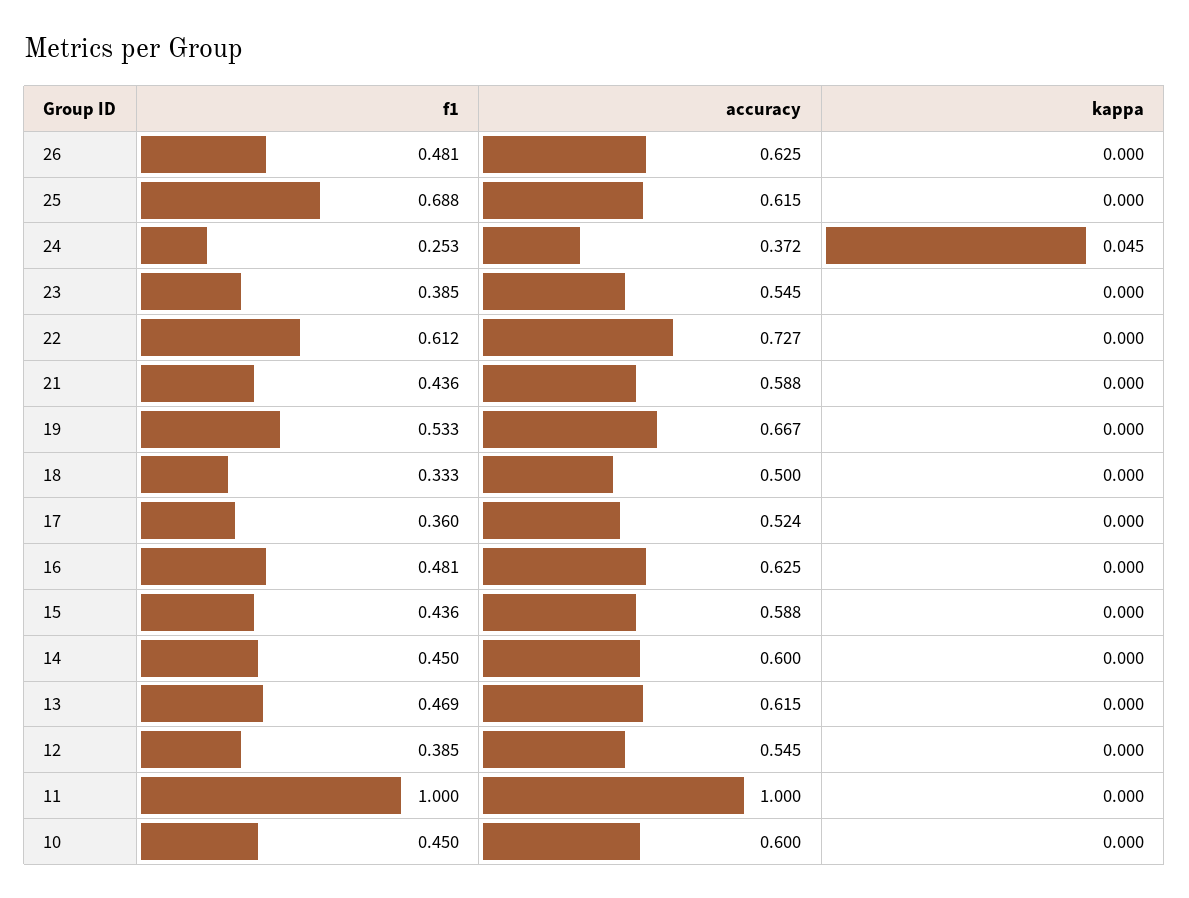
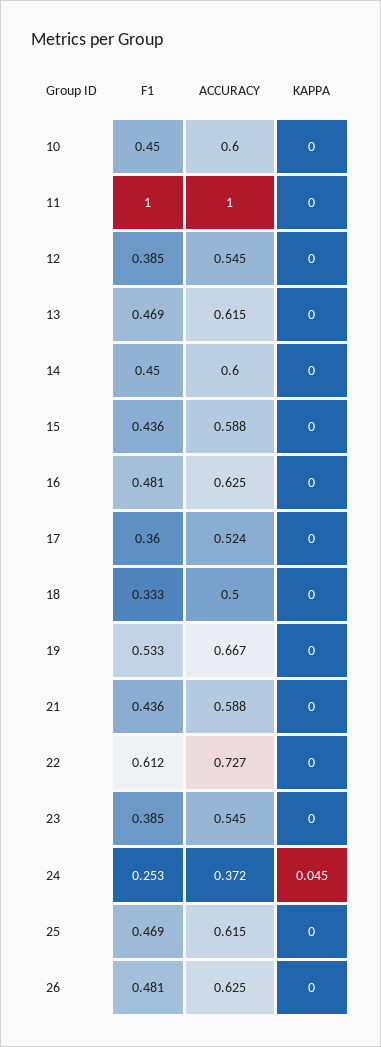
  {
    "f1": {
      "26": 0.481,
-     "25": 0.688,
+     "25": 0.469,
      "24": 0.253,
      "23": 0.385,
      "22": 0.612,
      "21": 0.436,
      "19": 0.533,
      "18": 0.333,
      "17": 0.36,
      "16": 0.481,
      "15": 0.436,
      "14": 0.45,
      "13": 0.469,
      "12": 0.385,
      "11": 1,
      "10": 0.45
    },
    "accuracy": {
      "26": 0.625,
      "25": 0.615,
      "24": 0.372,
      "23": 0.545,
      "22": 0.727,
      "21": 0.588,
      "19": 0.667,
      "18": 0.5,
      "17": 0.524,
      "16": 0.625,
      "15": 0.588,
      "14": 0.6,
      "13": 0.615,
      "12": 0.545,
      "11": 1,
      "10": 0.6
    },
    "kappa": {
      "26": 0,
      "25": 0,
      "24": 0.045,
      "23": 0,
      "22": 0,
      "21": 0,
      "19": 0,
      "18": 0,
      "17": 0,
      "16": 0,
      "15": 0,
      "14": 0,
      "13": 0,
      "12": 0,
      "11": 0,
      "10": 0
    }
  }

